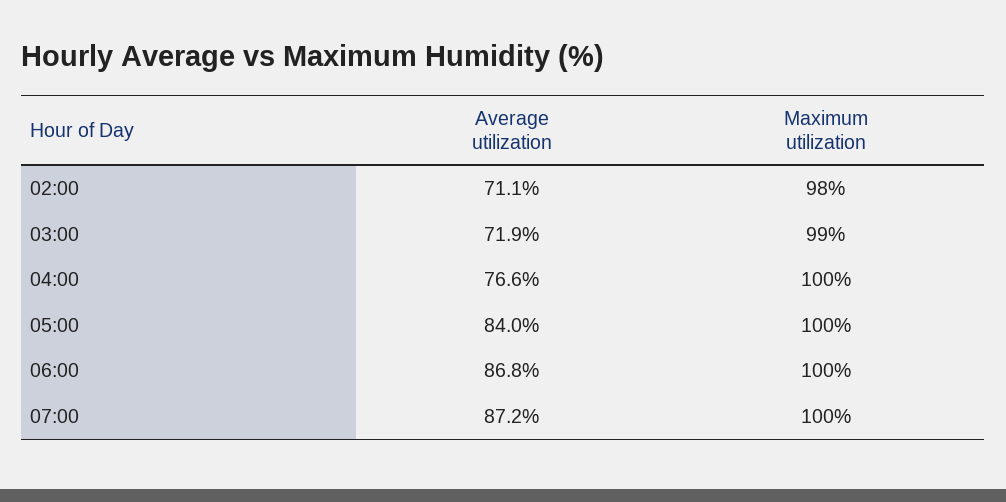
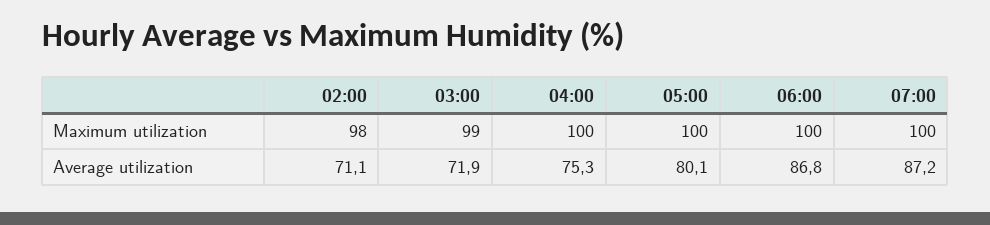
  {
    "Average utilization": {
      "02:00": 71.1,
      "03:00": 71.9,
-     "04:00": 76.6,
+     "04:00": 75.3,
-     "05:00": 84,
+     "05:00": 80.1,
      "06:00": 86.8,
      "07:00": 87.2
    },
    "Maximum utilization": {
      "02:00": 98,
      "03:00": 99,
      "04:00": 100,
      "05:00": 100,
      "06:00": 100,
      "07:00": 100
    }
  }

